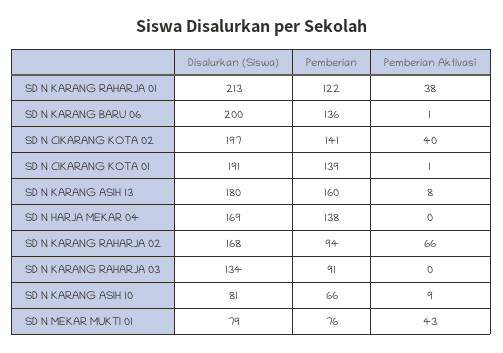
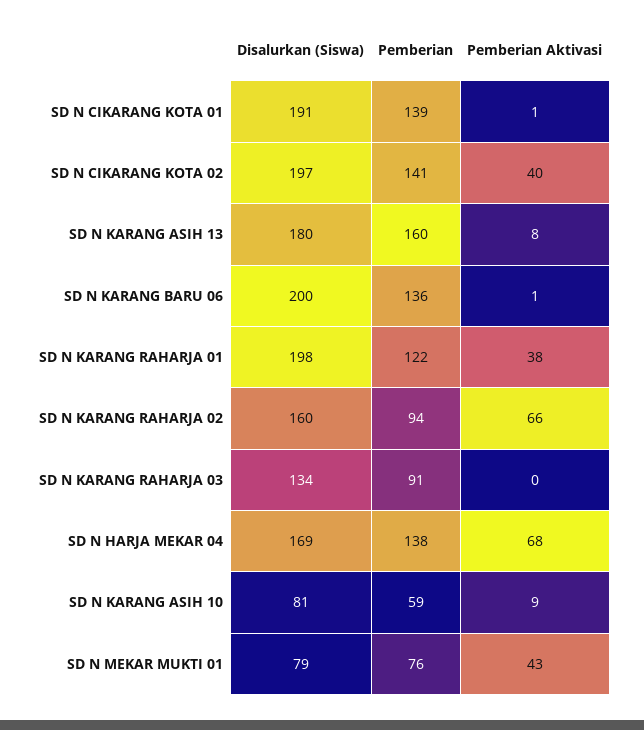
  {
    "Disalurkan (Siswa)": {
-     "SD N KARANG RAHARJA 01": 213,
+     "SD N KARANG RAHARJA 01": 198,
      "SD N KARANG BARU 06": 200,
      "SD N CIKARANG KOTA 02": 197,
      "SD N CIKARANG KOTA 01": 191,
      "SD N KARANG ASIH 13": 180,
      "SD N HARJA MEKAR 04": 169,
-     "SD N KARANG RAHARJA 02": 168,
+     "SD N KARANG RAHARJA 02": 160,
      "SD N KARANG RAHARJA 03": 134,
      "SD N KARANG ASIH 10": 81,
      "SD N MEKAR MUKTI 01": 79
    },
    "Pemberian": {
      "SD N KARANG RAHARJA 01": 122,
      "SD N KARANG BARU 06": 136,
      "SD N CIKARANG KOTA 02": 141,
      "SD N CIKARANG KOTA 01": 139,
      "SD N KARANG ASIH 13": 160,
      "SD N HARJA MEKAR 04": 138,
      "SD N KARANG RAHARJA 02": 94,
      "SD N KARANG RAHARJA 03": 91,
-     "SD N KARANG ASIH 10": 66,
+     "SD N KARANG ASIH 10": 59,
      "SD N MEKAR MUKTI 01": 76
    },
    "Pemberian Aktivasi": {
      "SD N KARANG RAHARJA 01": 38,
      "SD N KARANG BARU 06": 1,
      "SD N CIKARANG KOTA 02": 40,
      "SD N CIKARANG KOTA 01": 1,
      "SD N KARANG ASIH 13": 8,
-     "SD N HARJA MEKAR 04": 0,
+     "SD N HARJA MEKAR 04": 68,
      "SD N KARANG RAHARJA 02": 66,
      "SD N KARANG RAHARJA 03": 0,
      "SD N KARANG ASIH 10": 9,
      "SD N MEKAR MUKTI 01": 43
    }
  }

